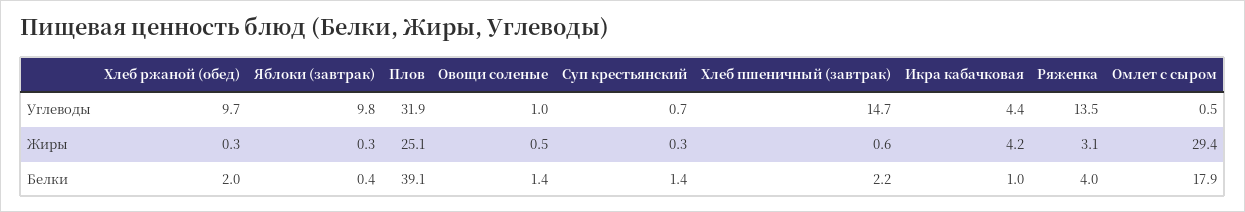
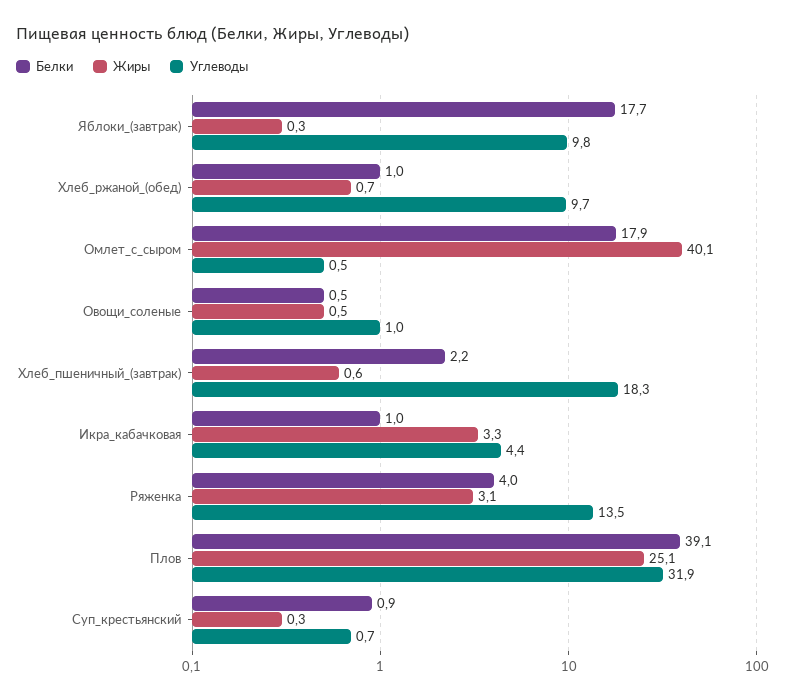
  {
    "Углеводы": {
      "Хлеб ржаной (обед)": 9.7,
      "Яблоки (завтрак)": 9.8,
      "Плов": 31.9,
      "Овощи соленые": 1,
      "Суп крестьянский": 0.7,
-     "Хлеб пшеничный (завтрак)": 14.7,
+     "Хлеб пшеничный (завтрак)": 18.3,
      "Икра кабачковая": 4.4,
      "Ряженка": 13.5,
      "Омлет с сыром": 0.5
    },
    "Жиры": {
-     "Хлеб ржаной (обед)": 0.3,
+     "Хлеб ржаной (обед)": 0.7,
      "Яблоки (завтрак)": 0.3,
      "Плов": 25.1,
      "Овощи соленые": 0.5,
      "Суп крестьянский": 0.3,
      "Хлеб пшеничный (завтрак)": 0.6,
-     "Икра кабачковая": 4.2,
+     "Икра кабачковая": 3.3,
      "Ряженка": 3.1,
-     "Омлет с сыром": 29.4
+     "Омлет с сыром": 40.1
    },
    "Белки": {
-     "Хлеб ржаной (обед)": 2,
+     "Хлеб ржаной (обед)": 1,
-     "Яблоки (завтрак)": 0.4,
+     "Яблоки (завтрак)": 17.7,
      "Плов": 39.1,
-     "Овощи соленые": 1.4,
+     "Овощи соленые": 0.5,
-     "Суп крестьянский": 1.4,
+     "Суп крестьянский": 0.9,
      "Хлеб пшеничный (завтрак)": 2.2,
      "Икра кабачковая": 1,
      "Ряженка": 4,
      "Омлет с сыром": 17.9
    }
  }

